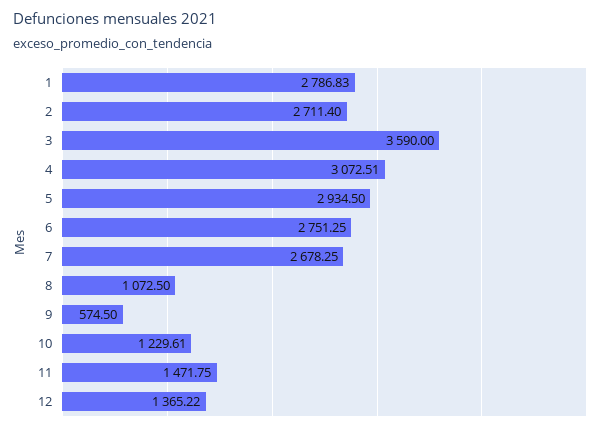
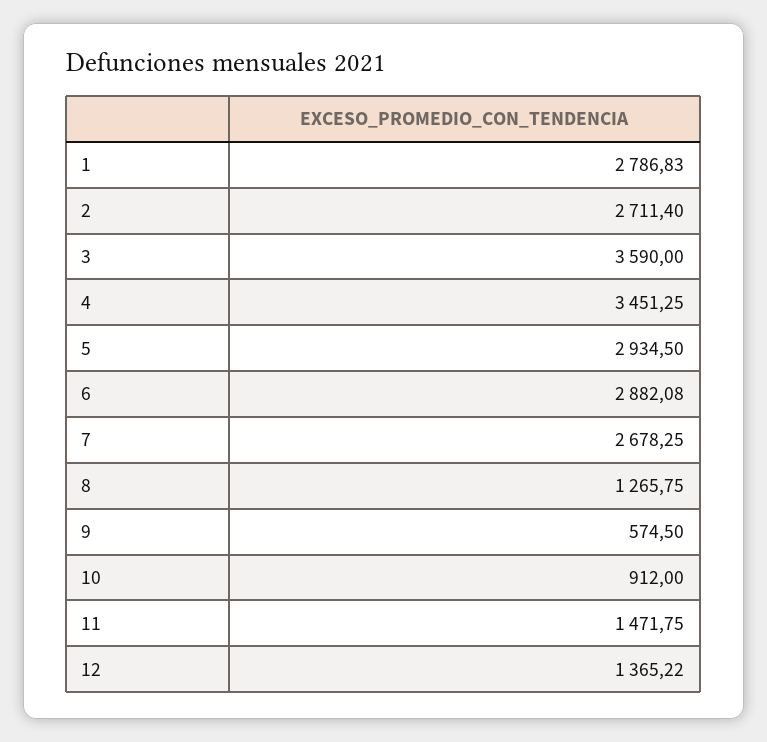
  {
    "1": 2786.83,
    "2": 2711.4,
    "3": 3590,
-   "4": 3072.51,
+   "4": 3451.25,
    "5": 2934.5,
-   "6": 2751.25,
+   "6": 2882.08,
    "7": 2678.25,
-   "8": 1072.5,
+   "8": 1265.75,
    "9": 574.5,
-   "10": 1229.61,
+   "10": 912,
    "11": 1471.75,
    "12": 1365.22
  }

